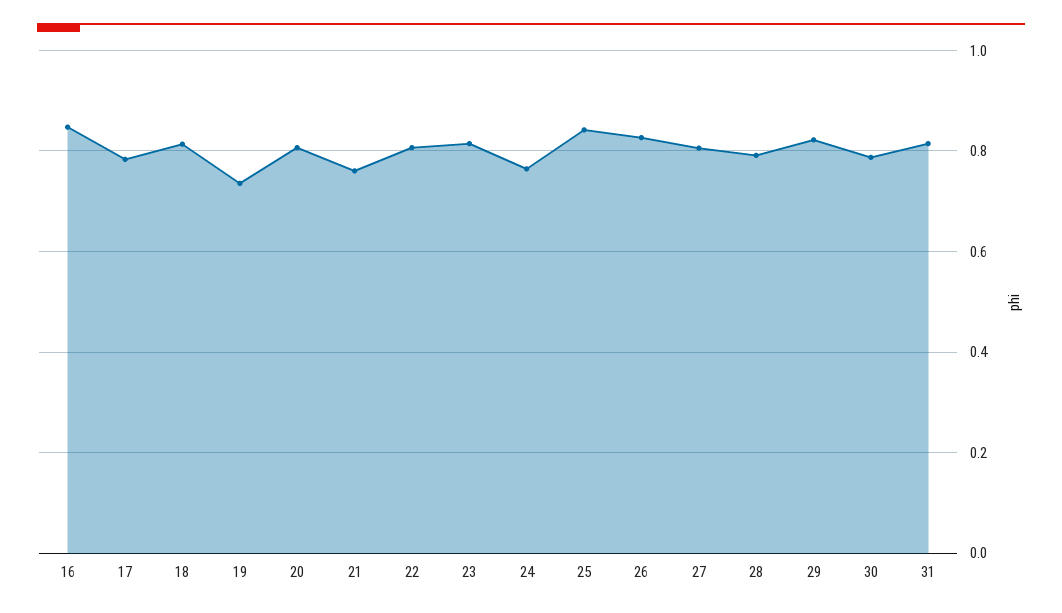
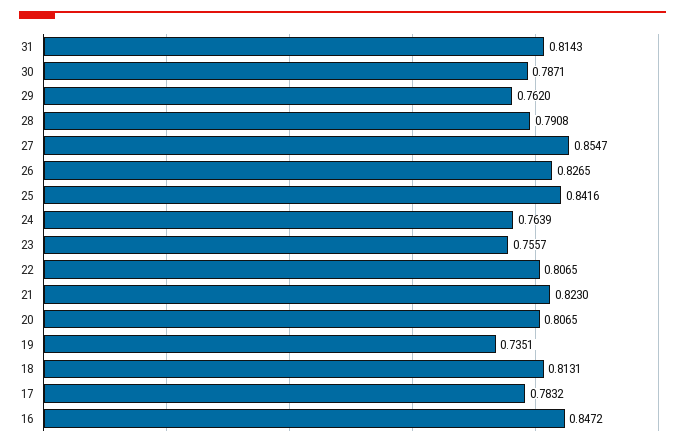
  {
    "16": 0.8472,
    "17": 0.7832,
    "18": 0.8131,
    "19": 0.7351,
    "20": 0.8065,
-   "21": 0.76,
+   "21": 0.823,
    "22": 0.8065,
-   "23": 0.82,
+   "23": 0.7557,
    "24": 0.7639,
    "25": 0.8416,
    "26": 0.8265,
-   "27": 0.8,
+   "27": 0.8547,
    "28": 0.7908,
-   "29": 0.82,
+   "29": 0.762,
    "30": 0.7871,
    "31": 0.8143
  }

